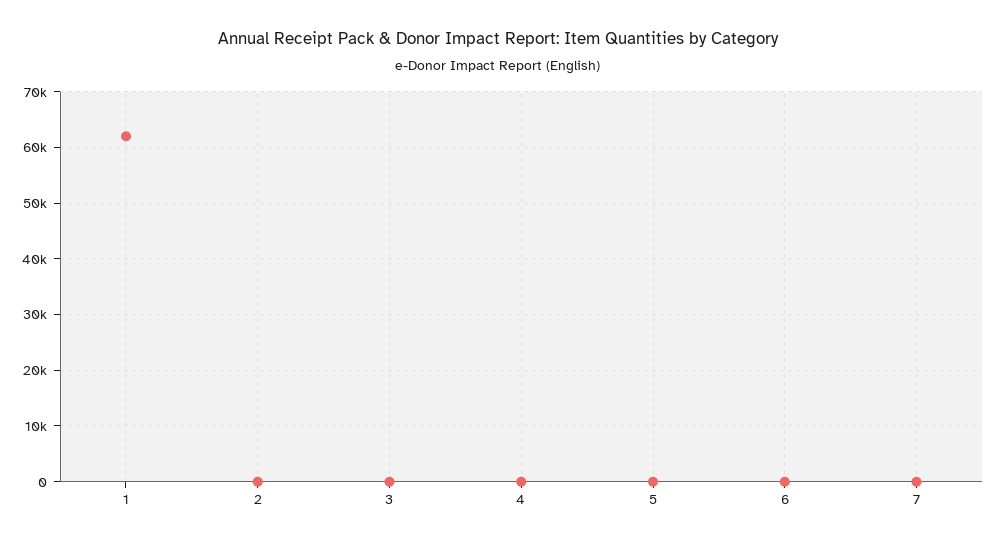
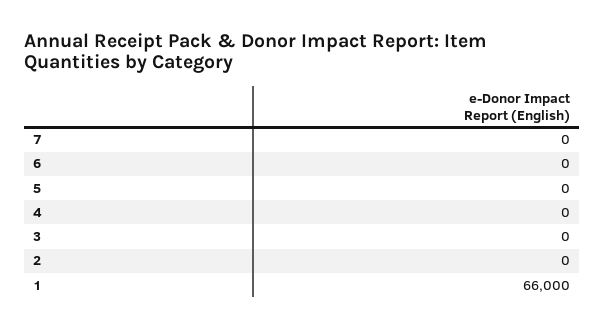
  {
-   "1": 62000,
+   "1": 66000,
    "2": 0,
    "3": 0,
    "4": 0,
    "5": 0,
    "6": 0,
    "7": 0
  }

